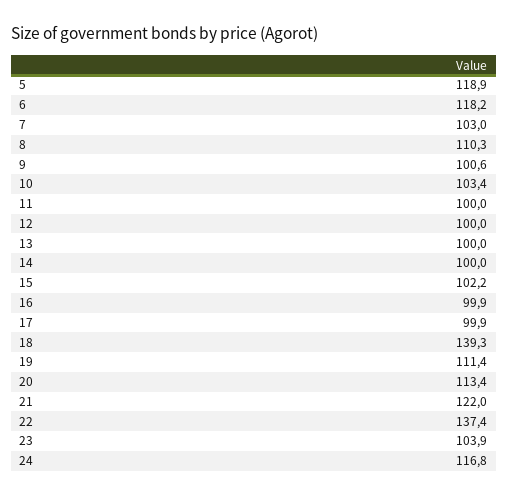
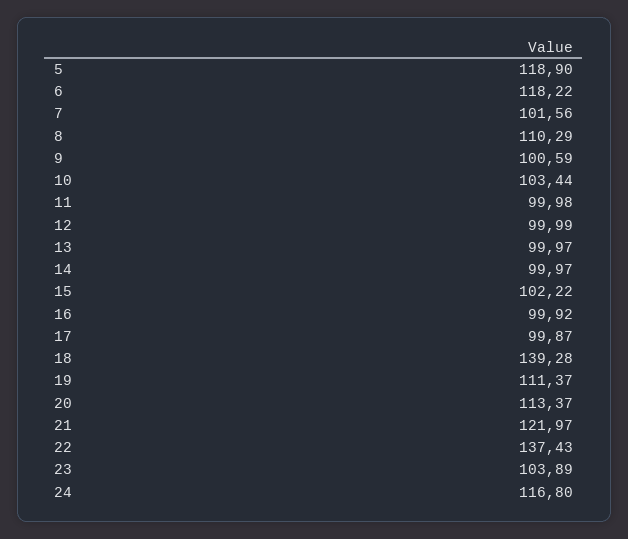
  {
    "5": 118.9,
    "6": 118.22,
-   "7": 103,
+   "7": 101.56,
    "8": 110.29,
    "9": 100.59,
    "10": 103.44,
    "11": 99.98,
    "12": 99.99,
    "13": 99.97,
    "14": 99.97,
    "15": 102.22,
    "16": 99.92,
    "17": 99.87,
    "18": 139.28,
    "19": 111.37,
    "20": 113.37,
    "21": 121.97,
    "22": 137.43,
    "23": 103.89,
    "24": 116.8
  }

